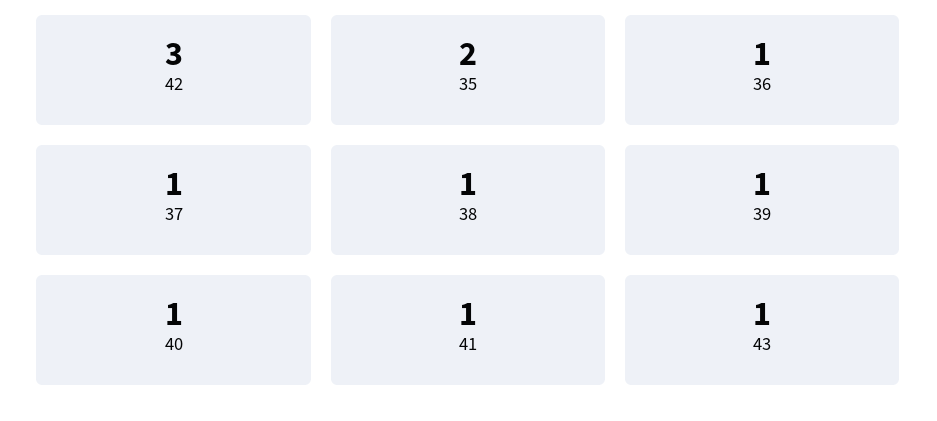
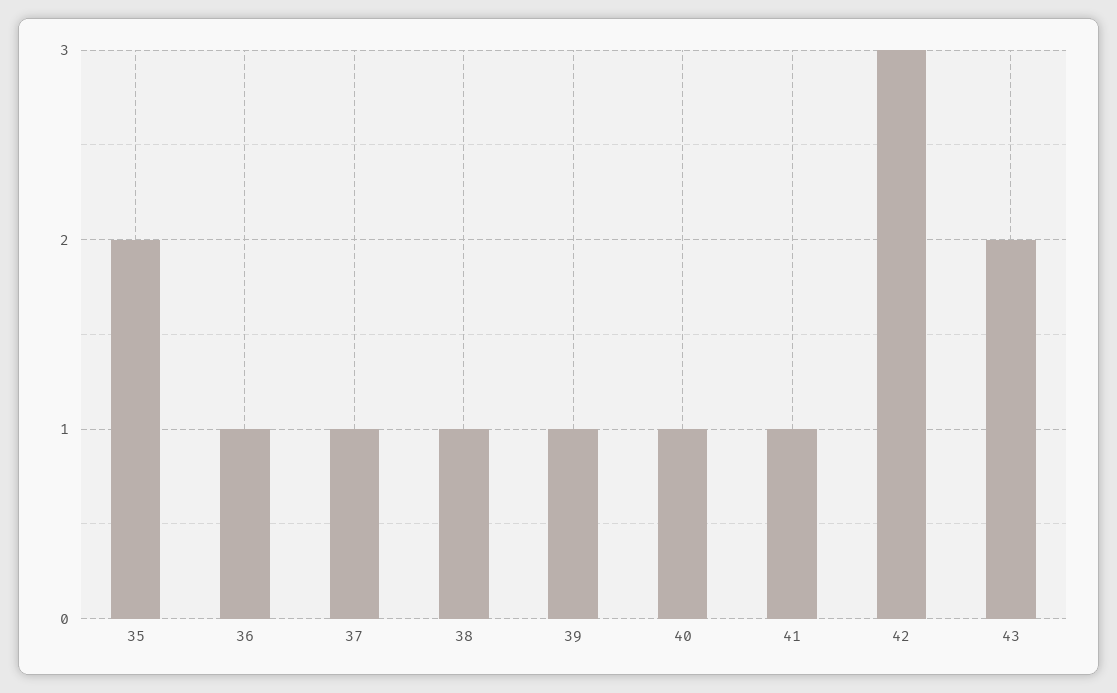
  {
    "42": 3,
    "35": 2,
    "36": 1,
    "37": 1,
    "38": 1,
    "39": 1,
    "40": 1,
    "41": 1,
-   "43": 1
+   "43": 2
  }

